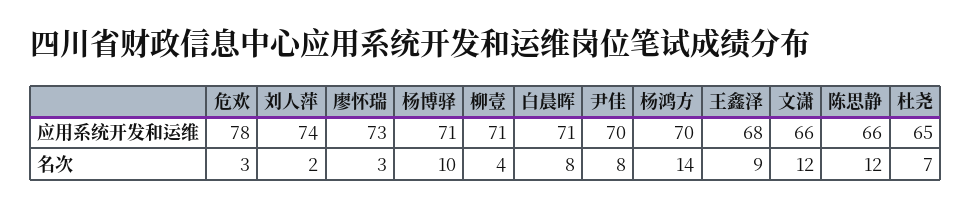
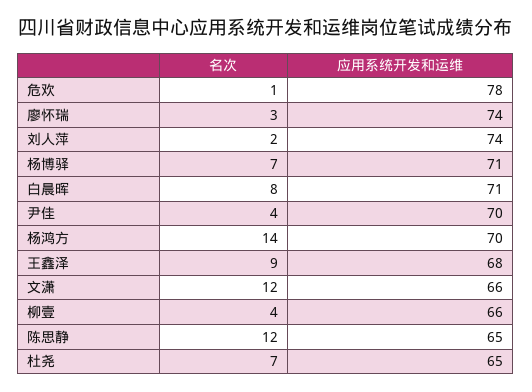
  {
    "危欢": {
      "应用系统开发和运维": 78,
-     "名次": 3
+     "名次": 1
    },
    "刘人萍": {
      "应用系统开发和运维": 74,
      "名次": 2
    },
    "廖怀瑞": {
-     "应用系统开发和运维": 73,
+     "应用系统开发和运维": 74,
      "名次": 3
    },
    "杨博驿": {
      "应用系统开发和运维": 71,
-     "名次": 10
+     "名次": 7
    },
    "柳壹": {
-     "应用系统开发和运维": 71,
+     "应用系统开发和运维": 66,
      "名次": 4
    },
    "白晨晖": {
      "应用系统开发和运维": 71,
      "名次": 8
    },
    "尹佳": {
      "应用系统开发和运维": 70,
-     "名次": 8
+     "名次": 4
    },
    "杨鸿方": {
      "应用系统开发和运维": 70,
      "名次": 14
    },
    "王鑫泽": {
      "应用系统开发和运维": 68,
      "名次": 9
    },
    "文潇": {
      "应用系统开发和运维": 66,
      "名次": 12
    },
    "陈思静": {
-     "应用系统开发和运维": 66,
+     "应用系统开发和运维": 65,
      "名次": 12
    },
    "杜尧": {
      "应用系统开发和运维": 65,
      "名次": 7
    }
  }

